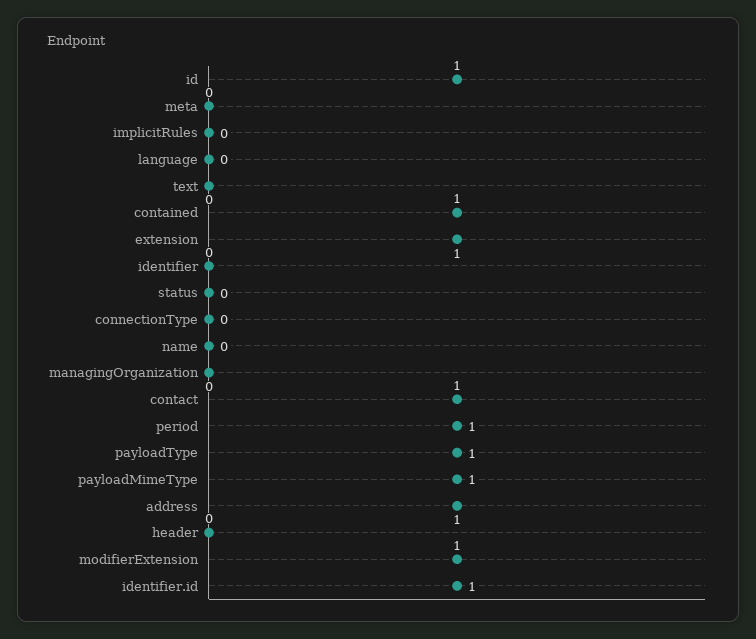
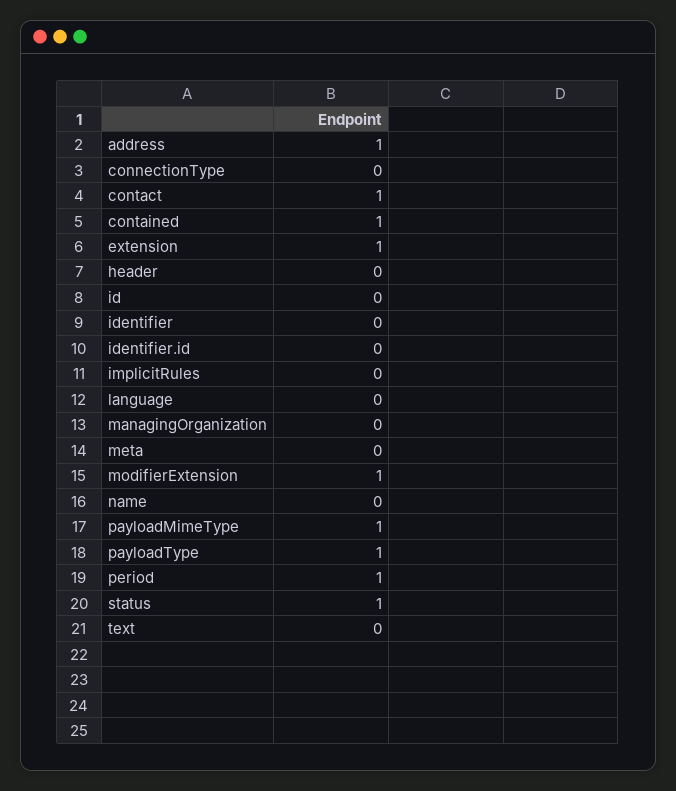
  {
-   "id": 1,
+   "id": 0,
    "meta": 0,
    "implicitRules": 0,
    "language": 0,
    "text": 0,
    "contained": 1,
    "extension": 1,
    "identifier": 0,
-   "status": 0,
+   "status": 1,
    "connectionType": 0,
    "name": 0,
    "managingOrganization": 0,
    "contact": 1,
    "period": 1,
    "payloadType": 1,
    "payloadMimeType": 1,
    "address": 1,
    "header": 0,
    "modifierExtension": 1,
-   "identifier.id": 1
+   "identifier.id": 0
  }

